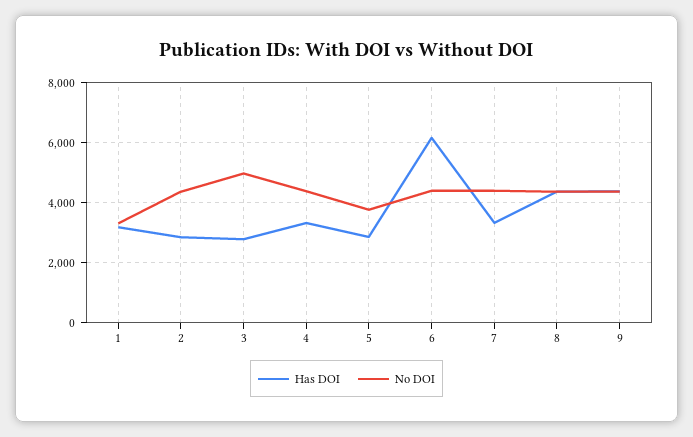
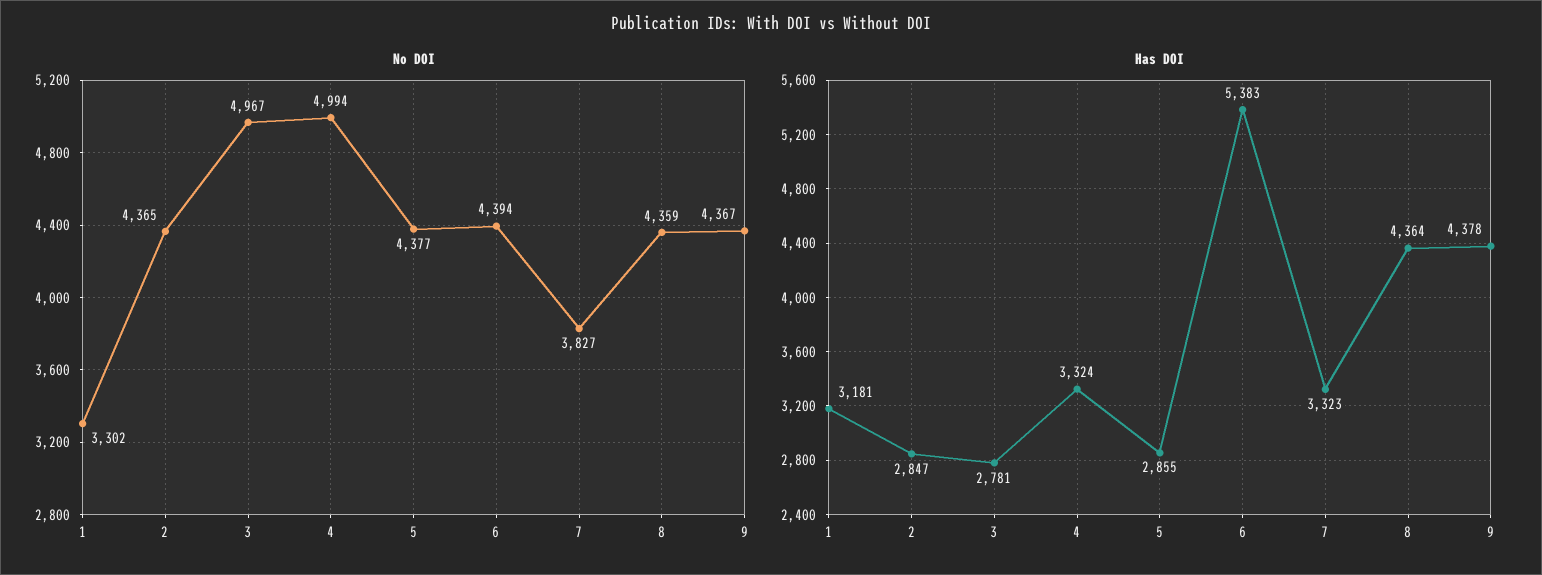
  {
    "Has DOI": {
      "1": 3181,
      "2": 2847,
      "3": 2781,
      "4": 3324,
      "5": 2855,
-     "6": 6200,
+     "6": 5383,
      "7": 3323,
      "8": 4364,
      "9": 4378
    },
    "No DOI": {
      "1": 3302,
      "2": 4365,
      "3": 4967,
-     "4": 4400,
+     "4": 4994,
-     "5": 3800,
+     "5": 4377,
      "6": 4394,
-     "7": 4400,
+     "7": 3827,
      "8": 4359,
      "9": 4367
    }
  }

